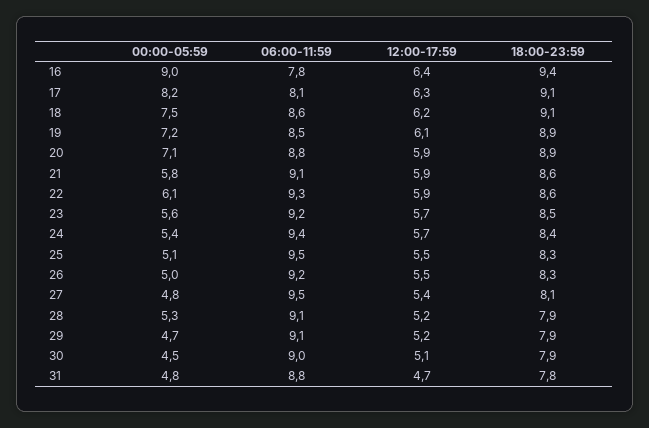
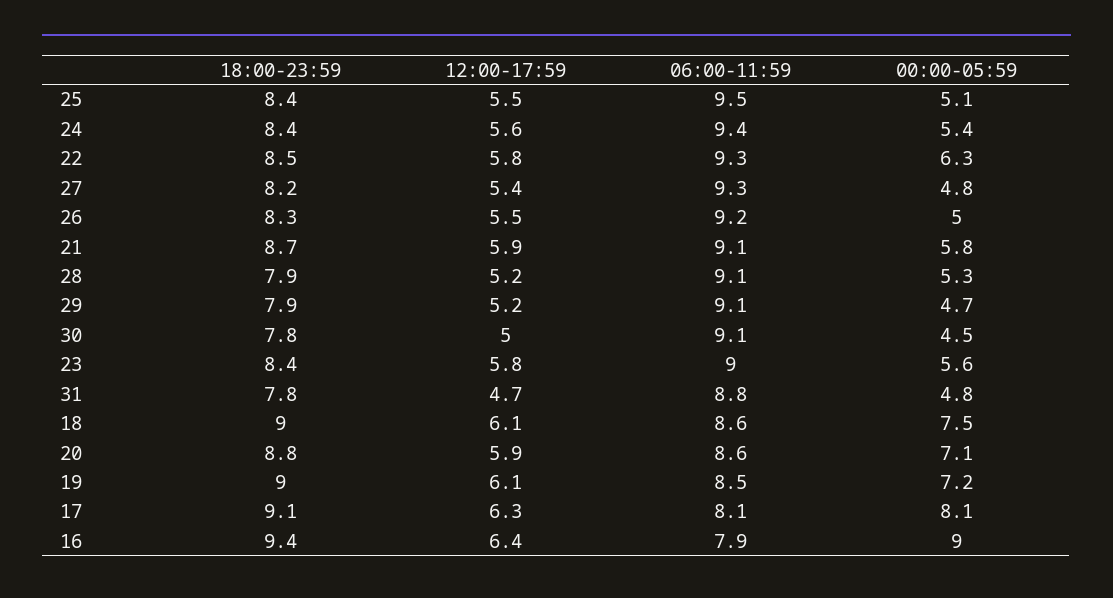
  {
    "00:00-05:59": {
      "16": 9,
-     "17": 8.2,
+     "17": 8.1,
      "18": 7.5,
      "19": 7.2,
      "20": 7.1,
      "21": 5.8,
-     "22": 6.1,
+     "22": 6.3,
      "23": 5.6,
      "24": 5.4,
      "25": 5.1,
      "26": 5,
      "27": 4.8,
      "28": 5.3,
      "29": 4.7,
      "30": 4.5,
      "31": 4.8
    },
    "06:00-11:59": {
-     "16": 7.8,
+     "16": 7.9,
      "17": 8.1,
      "18": 8.6,
      "19": 8.5,
-     "20": 8.8,
+     "20": 8.6,
      "21": 9.1,
      "22": 9.3,
-     "23": 9.2,
+     "23": 9,
      "24": 9.4,
      "25": 9.5,
      "26": 9.2,
-     "27": 9.5,
+     "27": 9.3,
      "28": 9.1,
      "29": 9.1,
-     "30": 9,
+     "30": 9.1,
      "31": 8.8
    },
    "12:00-17:59": {
      "16": 6.4,
      "17": 6.3,
-     "18": 6.2,
+     "18": 6.1,
      "19": 6.1,
      "20": 5.9,
      "21": 5.9,
-     "22": 5.9,
+     "22": 5.8,
-     "23": 5.7,
+     "23": 5.8,
-     "24": 5.7,
+     "24": 5.6,
      "25": 5.5,
      "26": 5.5,
      "27": 5.4,
      "28": 5.2,
      "29": 5.2,
-     "30": 5.1,
+     "30": 5,
      "31": 4.7
    },
    "18:00-23:59": {
      "16": 9.4,
      "17": 9.1,
-     "18": 9.1,
+     "18": 9,
-     "19": 8.9,
+     "19": 9,
-     "20": 8.9,
+     "20": 8.8,
-     "21": 8.6,
+     "21": 8.7,
-     "22": 8.6,
+     "22": 8.5,
-     "23": 8.5,
+     "23": 8.4,
      "24": 8.4,
-     "25": 8.3,
+     "25": 8.4,
      "26": 8.3,
-     "27": 8.1,
+     "27": 8.2,
      "28": 7.9,
      "29": 7.9,
-     "30": 7.9,
+     "30": 7.8,
      "31": 7.8
    }
  }

